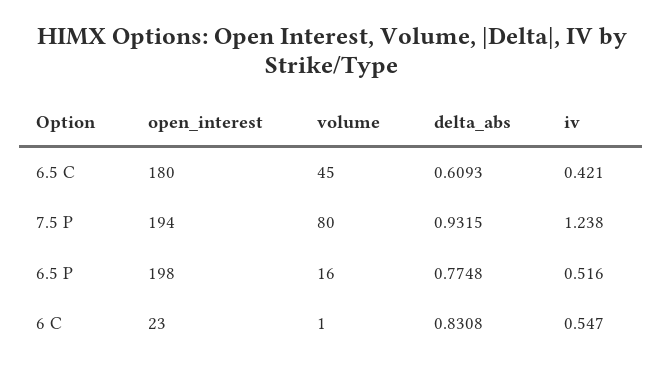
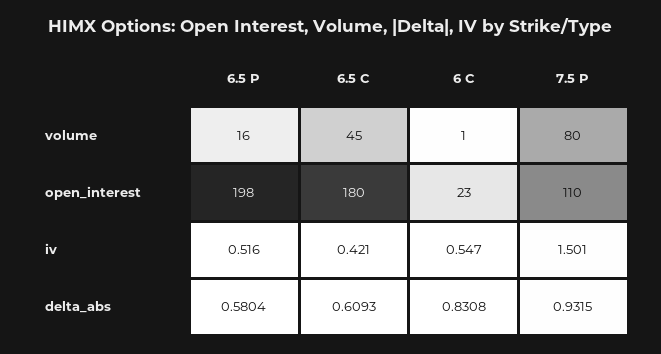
  {
    "open_interest": {
      "6.5 C": 180,
-     "7.5 P": 194,
+     "7.5 P": 110,
      "6.5 P": 198,
      "6 C": 23
    },
    "volume": {
      "6.5 C": 45,
      "7.5 P": 80,
      "6.5 P": 16,
      "6 C": 1
    },
    "delta_abs": {
      "6.5 C": 0.6093,
      "7.5 P": 0.9315,
-     "6.5 P": 0.7748,
+     "6.5 P": 0.5804,
      "6 C": 0.8308
    },
    "iv": {
      "6.5 C": 0.421,
-     "7.5 P": 1.238,
+     "7.5 P": 1.501,
      "6.5 P": 0.516,
      "6 C": 0.547
    }
  }

